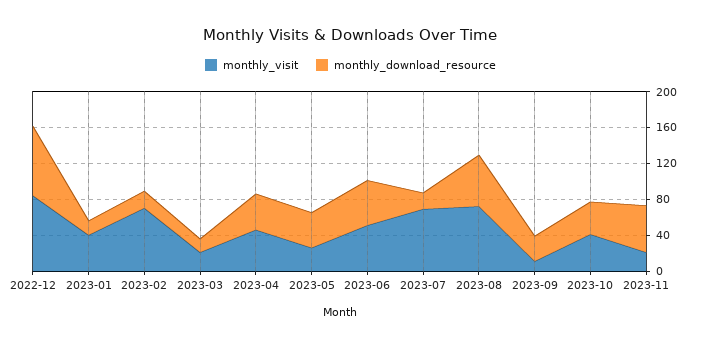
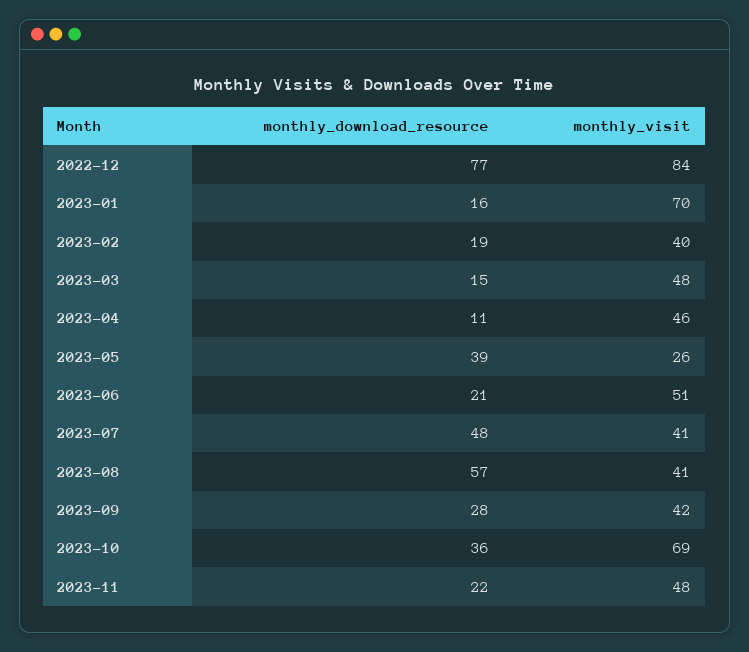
  {
    "monthly_visit": {
      "2022-12": 84,
-     "2023-01": 40,
+     "2023-01": 70,
-     "2023-02": 70,
+     "2023-02": 40,
-     "2023-03": 20,
+     "2023-03": 48,
      "2023-04": 46,
      "2023-05": 26,
      "2023-06": 51,
-     "2023-07": 70,
+     "2023-07": 41,
-     "2023-08": 70,
+     "2023-08": 41,
-     "2023-09": 10,
+     "2023-09": 42,
-     "2023-10": 40,
+     "2023-10": 69,
-     "2023-11": 20
+     "2023-11": 48
    },
    "monthly_download_resource": {
      "2022-12": 77,
      "2023-01": 16,
      "2023-02": 19,
      "2023-03": 15,
-     "2023-04": 40,
+     "2023-04": 11,
      "2023-05": 39,
-     "2023-06": 50,
+     "2023-06": 21,
-     "2023-07": 20,
+     "2023-07": 48,
      "2023-08": 57,
      "2023-09": 28,
      "2023-10": 36,
-     "2023-11": 50
+     "2023-11": 22
    }
  }

